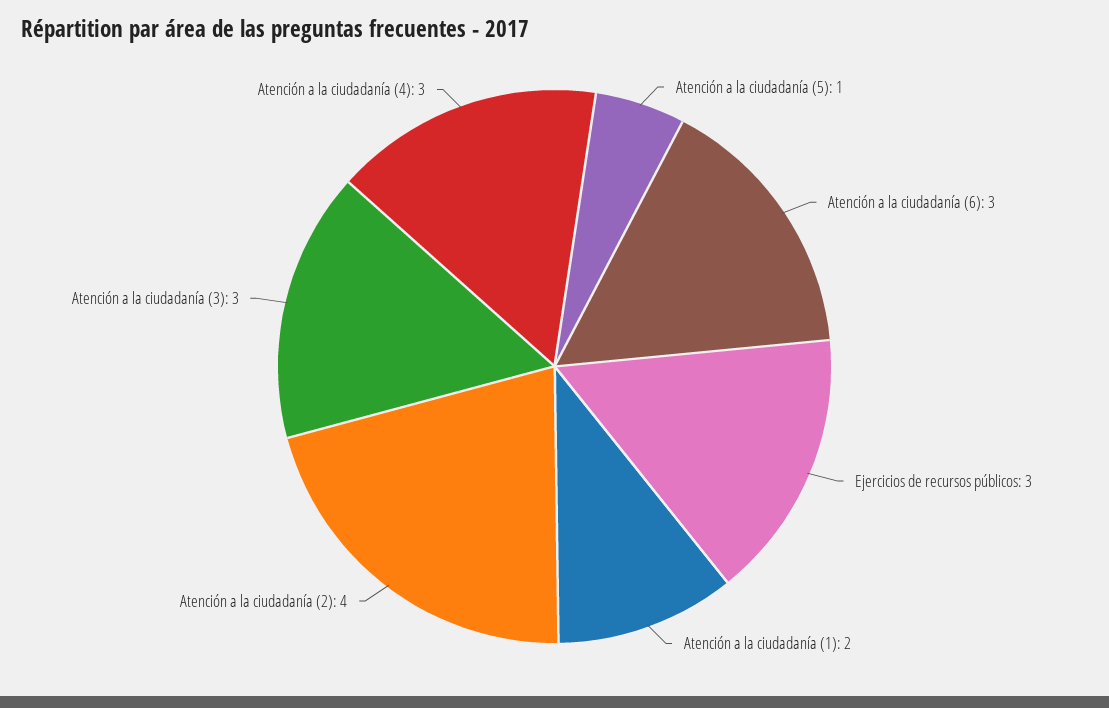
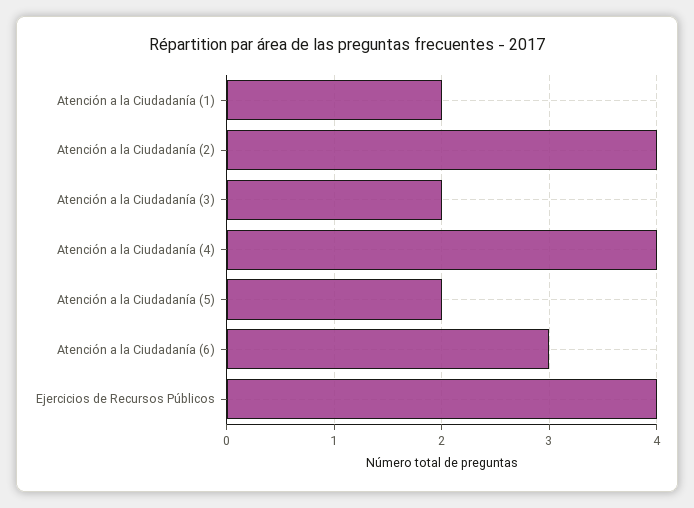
  {
-   "Atención a la ciudadanía (5)": 1,
+   "Atención a la ciudadanía (5)": 2,
    "Atención a la ciudadanía (6)": 3,
-   "Ejercicios de recursos públicos": 3,
+   "Ejercicios de recursos públicos": 4,
    "Atención a la ciudadanía (1)": 2,
    "Atención a la ciudadanía (2)": 4,
-   "Atención a la ciudadanía (3)": 3,
+   "Atención a la ciudadanía (3)": 2,
-   "Atención a la ciudadanía (4)": 3
+   "Atención a la ciudadanía (4)": 4
  }

